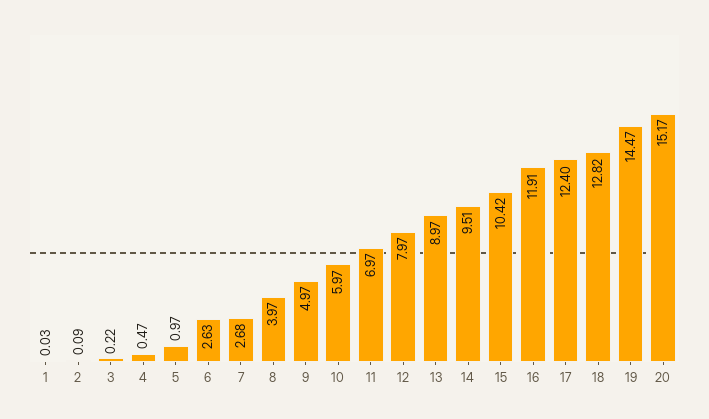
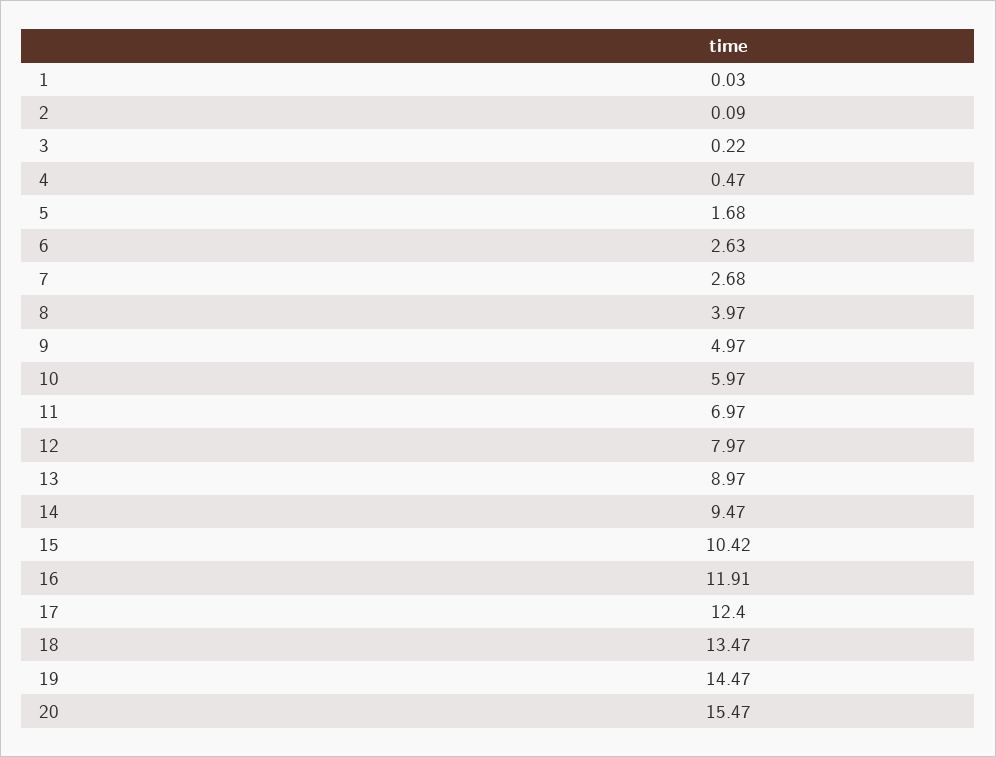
  {
    "1": 0.03,
    "2": 0.09,
    "3": 0.22,
    "4": 0.47,
-   "5": 0.97,
+   "5": 1.68,
    "6": 2.63,
    "7": 2.68,
    "8": 3.97,
    "9": 4.97,
    "10": 5.97,
    "11": 6.97,
    "12": 7.97,
    "13": 8.97,
-   "14": 9.51,
+   "14": 9.47,
    "15": 10.42,
    "16": 11.91,
    "17": 12.4,
-   "18": 12.82,
+   "18": 13.47,
    "19": 14.47,
-   "20": 15.17
+   "20": 15.47
  }

